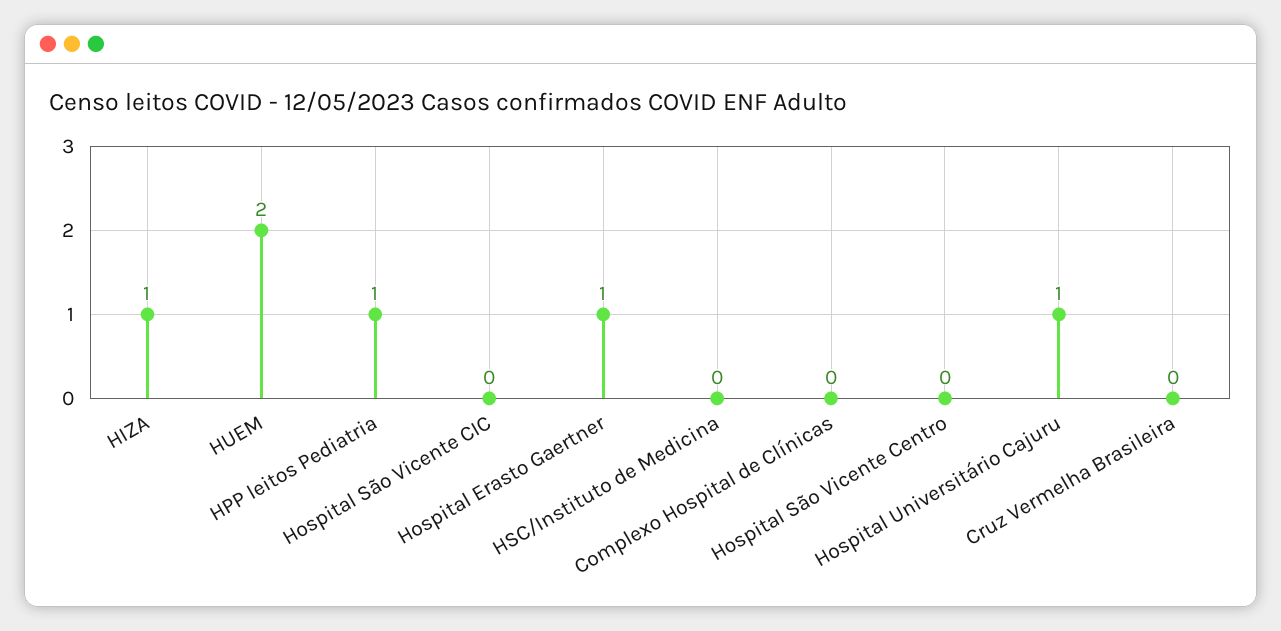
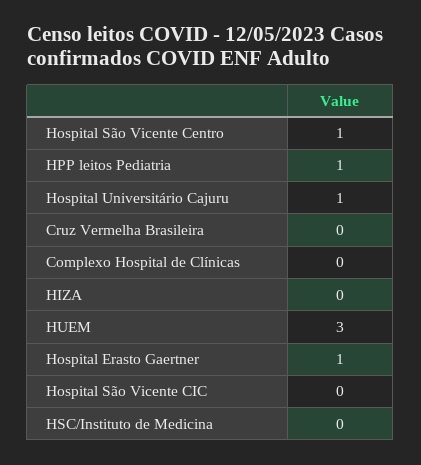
  {
-   "HIZA": 1,
+   "HIZA": 0,
-   "HUEM": 2,
+   "HUEM": 3,
    "HPP leitos Pediatria": 1,
    "Hospital São Vicente CIC": 0,
    "Hospital Erasto Gaertner": 1,
    "HSC/Instituto de Medicina": 0,
    "Complexo Hospital de Clínicas": 0,
-   "Hospital São Vicente Centro": 0,
+   "Hospital São Vicente Centro": 1,
    "Hospital Universitário Cajuru": 1,
    "Cruz Vermelha Brasileira": 0
  }

